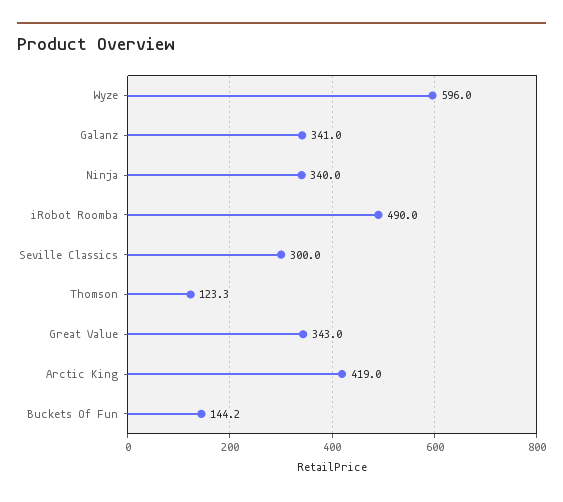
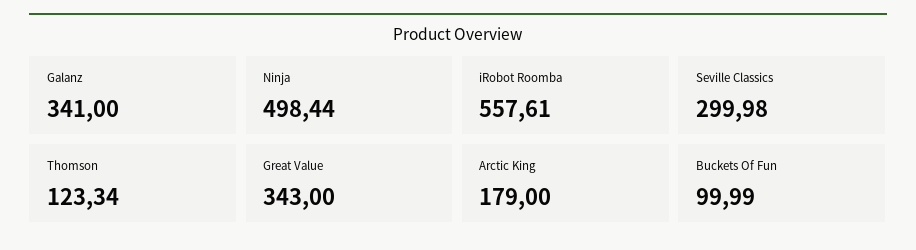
  {
-   "Wyze": 596,
    "Galanz": 341,
-   "Ninja": 340,
+   "Ninja": 498.44,
-   "iRobot Roomba": 490,
+   "iRobot Roomba": 557.61,
    "Seville Classics": 299.98,
    "Thomson": 123.34,
    "Great Value": 343,
-   "Arctic King": 419,
+   "Arctic King": 179,
-   "Buckets Of Fun": 144.2
+   "Buckets Of Fun": 99.99
  }

